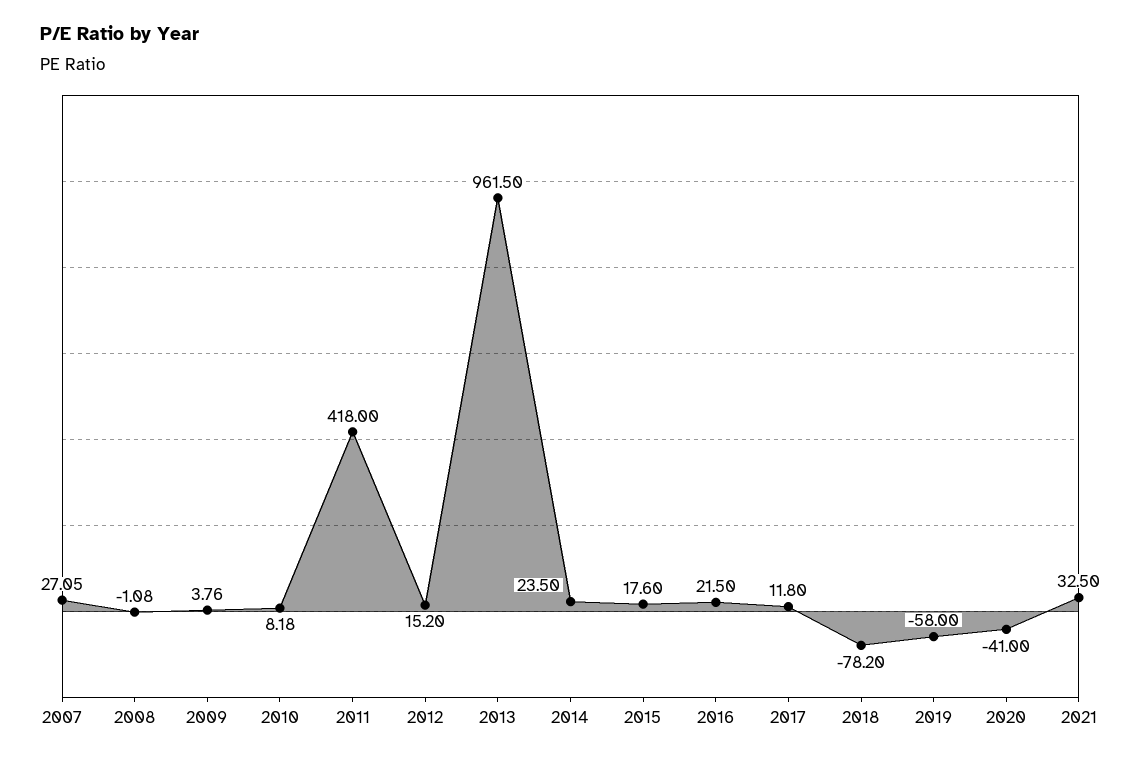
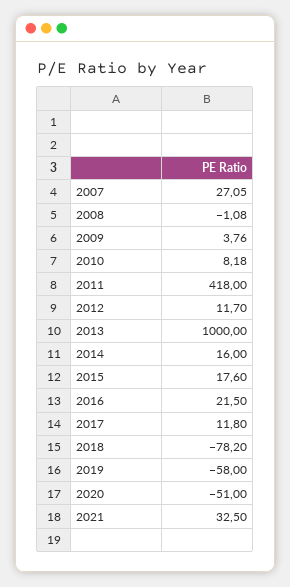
  {
    "2007": 27.05,
    "2008": -1.08,
    "2009": 3.76,
    "2010": 8.18,
    "2011": 418,
-   "2012": 15.2,
+   "2012": 11.7,
-   "2013": 961.5,
+   "2013": 1000,
-   "2014": 23.5,
+   "2014": 16,
    "2015": 17.6,
    "2016": 21.5,
    "2017": 11.8,
    "2018": -78.2,
    "2019": -58,
-   "2020": -41,
+   "2020": -51,
    "2021": 32.5
  }

